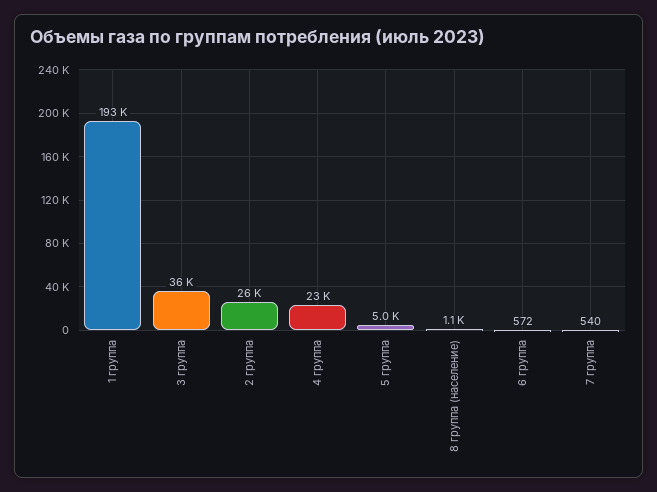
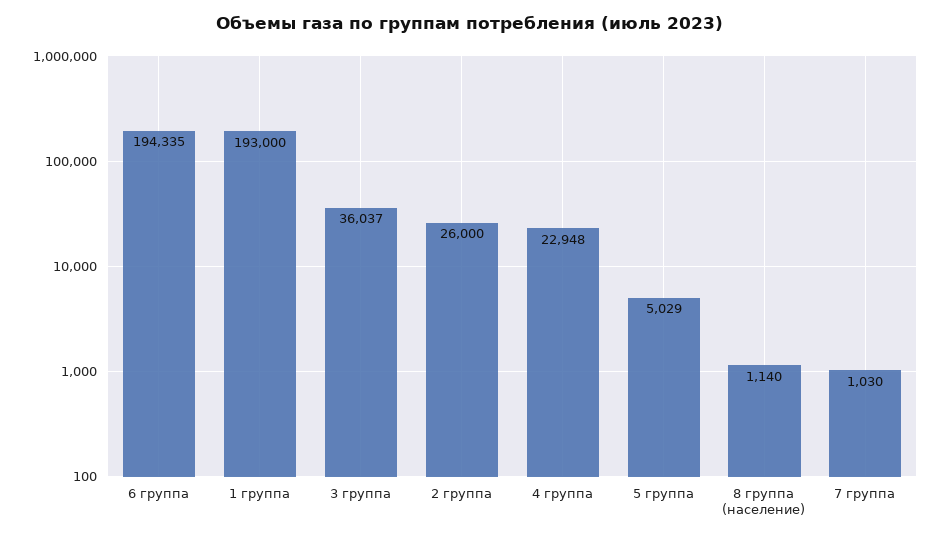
  {
    "1 группа": 193000,
    "3 группа": 36037,
    "2 группа": 26000,
    "4 группа": 22948,
    "5 группа": 5029,
    "8 группа (население)": 1140,
-   "6 группа": 572,
+   "6 группа": 194335,
-   "7 группа": 540
+   "7 группа": 1030
  }

